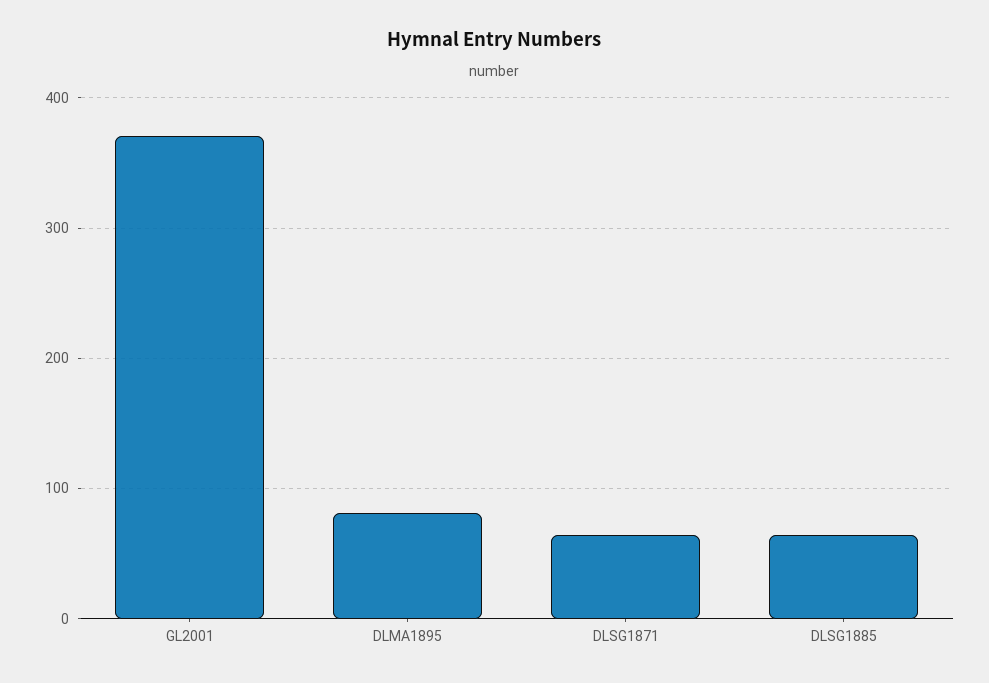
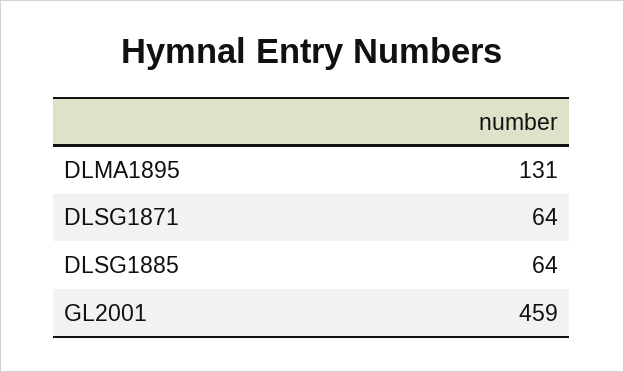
  {
-   "GL2001": 370,
+   "GL2001": 459,
-   "DLMA1895": 80,
+   "DLMA1895": 131,
    "DLSG1871": 64,
    "DLSG1885": 64
  }

